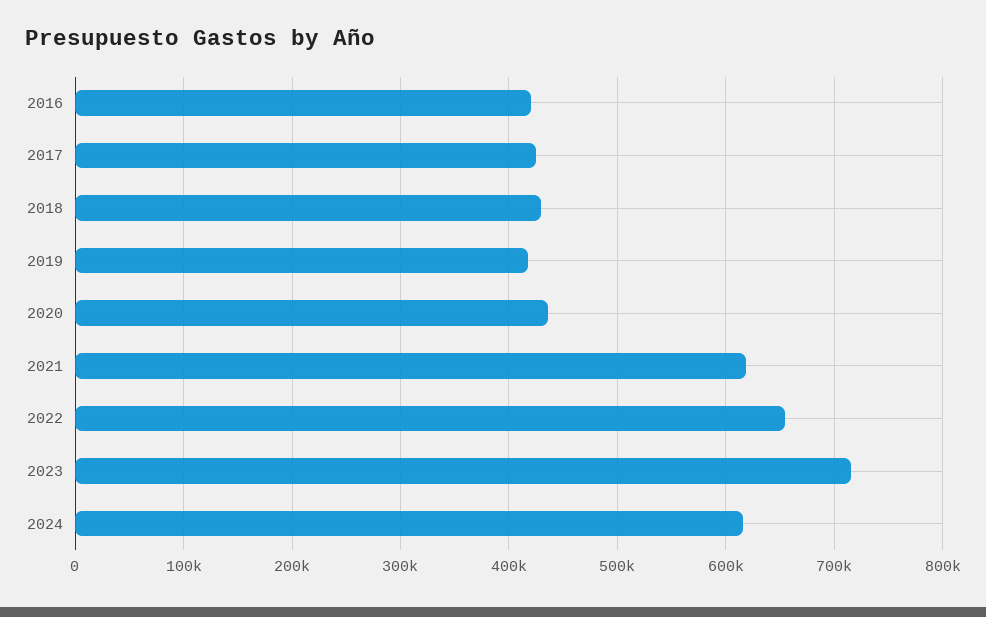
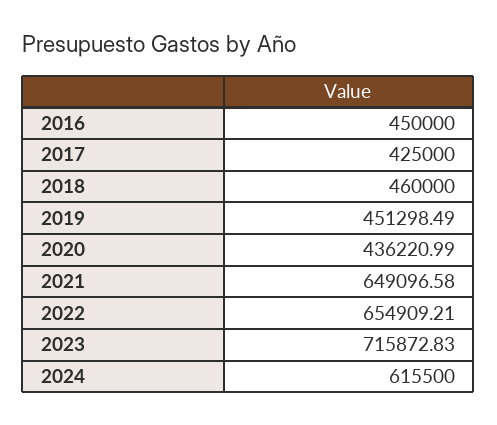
  {
-   "2016": 420000,
+   "2016": 450000,
    "2017": 425000,
-   "2018": 430000,
+   "2018": 460000,
-   "2019": 420000,
+   "2019": 451298.49,
    "2020": 436220.99,
-   "2021": 620000,
+   "2021": 649096.58,
    "2022": 654909.21,
    "2023": 715872.83,
    "2024": 615500
  }

